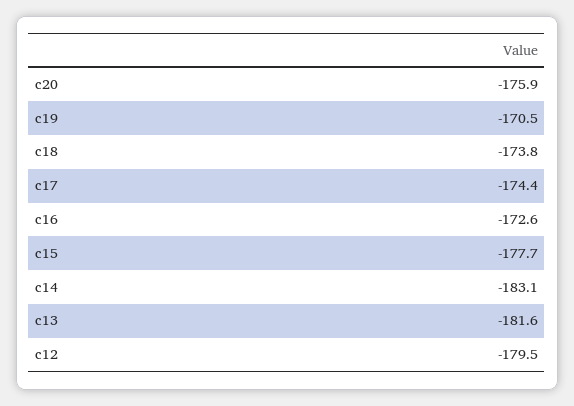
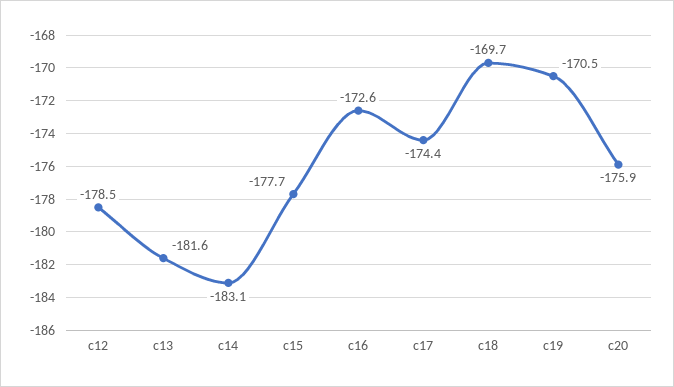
  {
    "c20": -175.9,
    "c19": -170.5,
-   "c18": -173.8,
+   "c18": -169.7,
    "c17": -174.4,
    "c16": -172.6,
    "c15": -177.7,
    "c14": -183.1,
    "c13": -181.6,
-   "c12": -179.5
+   "c12": -178.5
  }

